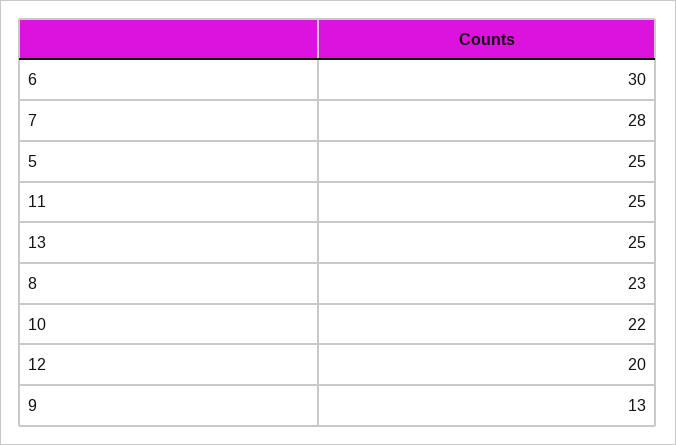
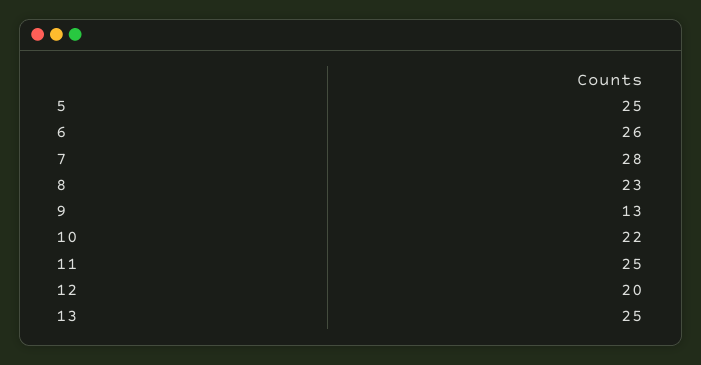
  {
-   "6": 30,
+   "6": 26,
    "7": 28,
    "5": 25,
    "11": 25,
    "13": 25,
    "8": 23,
    "10": 22,
    "12": 20,
    "9": 13
  }

